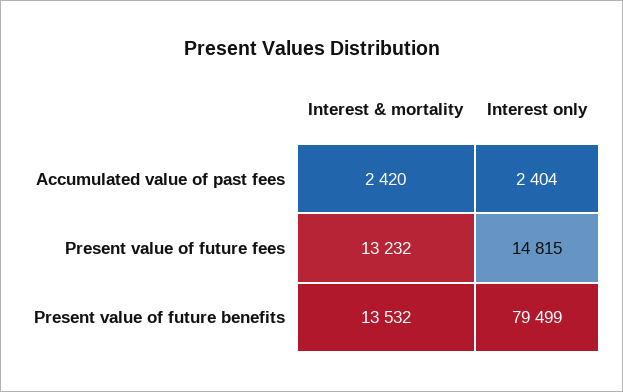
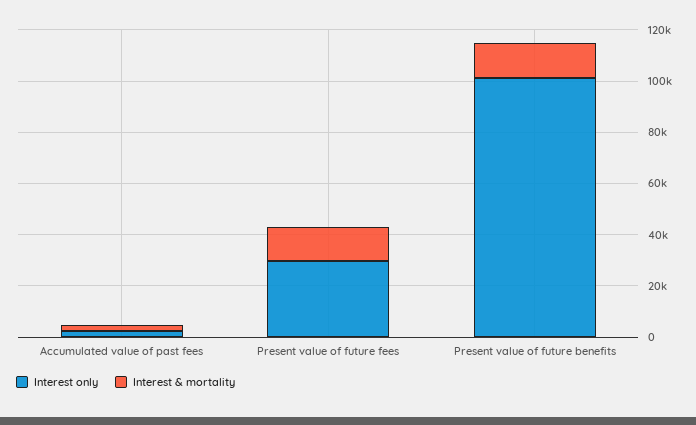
  {
    "Interest & mortality": {
      "Accumulated value of past fees": 2420,
      "Present value of future fees": 13232,
      "Present value of future benefits": 13532
    },
    "Interest only": {
      "Accumulated value of past fees": 2404,
-     "Present value of future fees": 14815,
+     "Present value of future fees": 30000,
-     "Present value of future benefits": 79499
+     "Present value of future benefits": 100000
    }
  }

